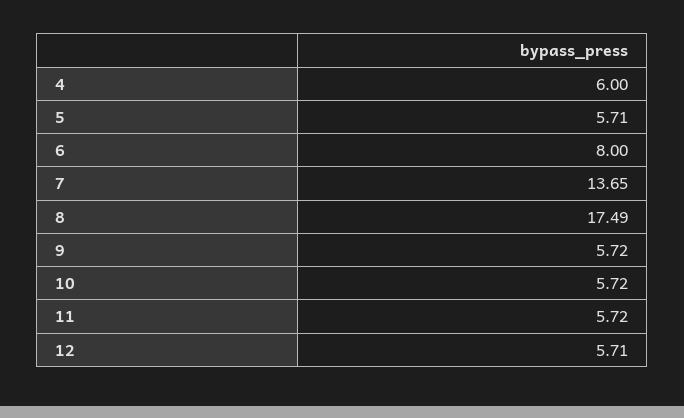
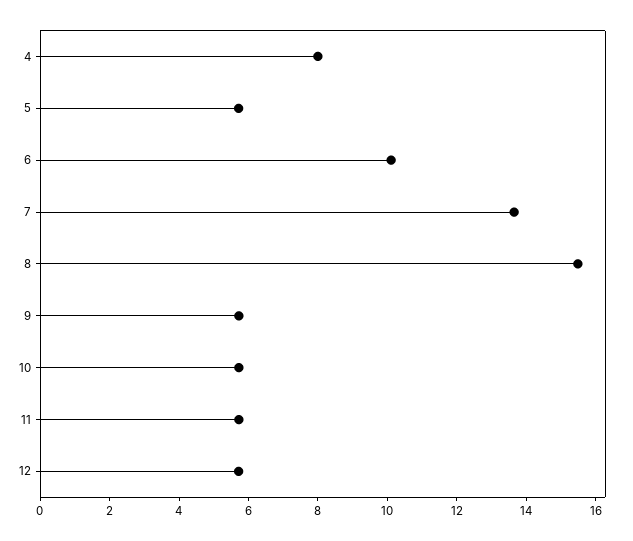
  {
-   "4": 6,
+   "4": 8,
    "5": 5.71,
-   "6": 8,
+   "6": 10,
    "7": 13.65,
-   "8": 17.49,
+   "8": 15.5,
    "9": 5.72,
    "10": 5.72,
    "11": 5.72,
    "12": 5.71
  }

